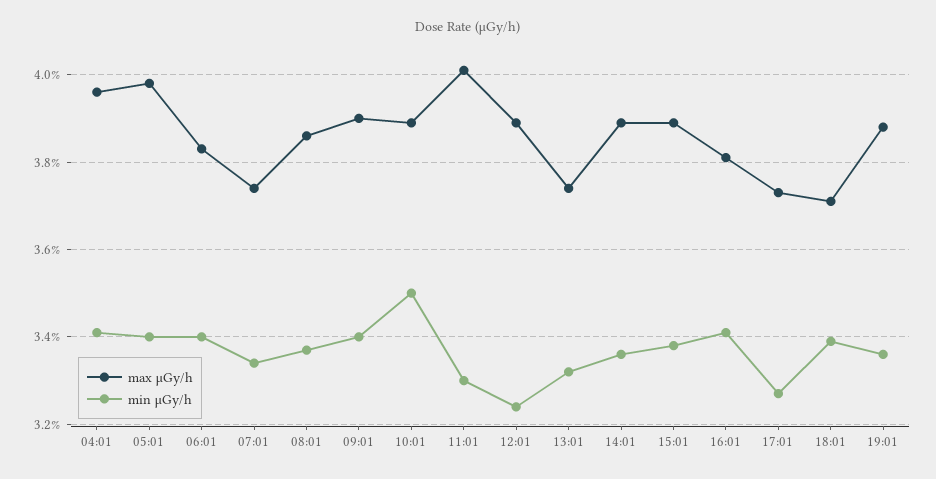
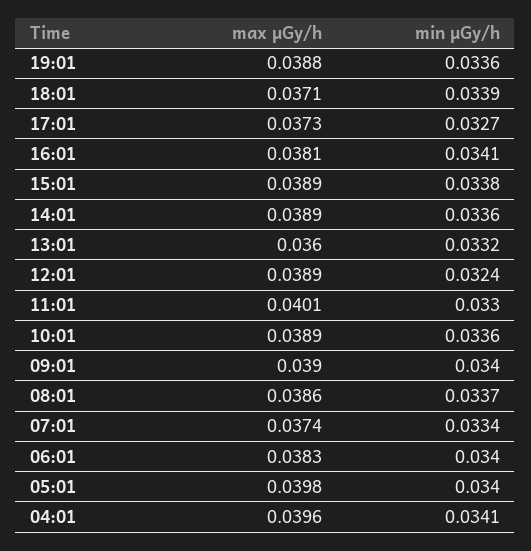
  {
    "max μGy/h": {
      "04:01": 0.0396,
      "05:01": 0.0398,
      "06:01": 0.0383,
      "07:01": 0.0374,
      "08:01": 0.0386,
      "09:01": 0.039,
      "10:01": 0.0389,
      "11:01": 0.0401,
      "12:01": 0.0389,
-     "13:01": 0.0375,
+     "13:01": 0.036,
      "14:01": 0.0389,
      "15:01": 0.0389,
      "16:01": 0.0381,
      "17:01": 0.0373,
      "18:01": 0.0371,
      "19:01": 0.0388
    },
    "min μGy/h": {
      "04:01": 0.0341,
      "05:01": 0.034,
      "06:01": 0.034,
      "07:01": 0.0334,
      "08:01": 0.0337,
      "09:01": 0.034,
-     "10:01": 0.035,
+     "10:01": 0.0336,
      "11:01": 0.033,
      "12:01": 0.0324,
      "13:01": 0.0332,
      "14:01": 0.0336,
      "15:01": 0.0338,
      "16:01": 0.0341,
      "17:01": 0.0327,
      "18:01": 0.0339,
      "19:01": 0.0336
    }
  }

